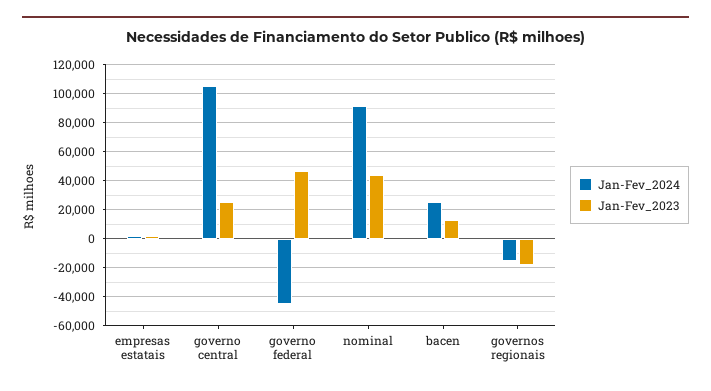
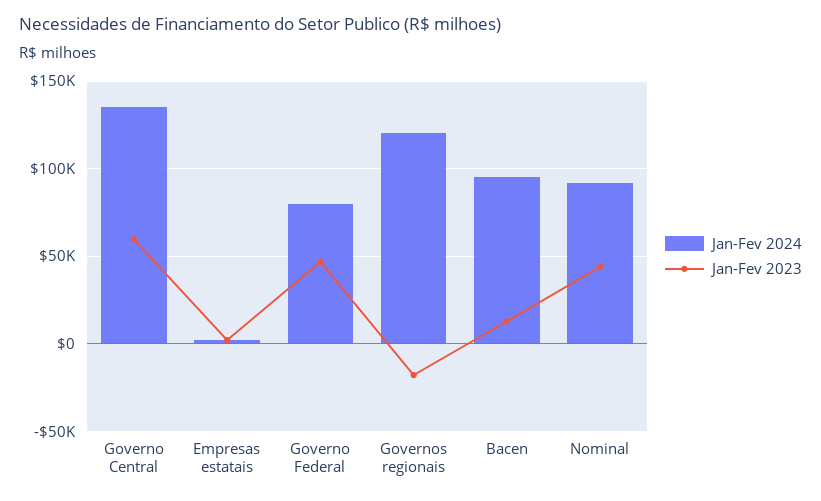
  {
    "Jan-Fev_2024": {
      "empresas estatais": 0,
-     "governo central": 105000,
+     "governo central": 135000,
-     "governo federal": -45000,
+     "governo federal": 80000,
      "nominal": 90000,
-     "bacen": 25000,
+     "bacen": 95000,
-     "governos regionais": -15000
+     "governos regionais": 120000
    },
    "Jan-Fev_2023": {
      "empresas estatais": 0,
-     "governo central": 25000,
+     "governo central": 60000,
      "governo federal": 45000,
      "nominal": 45000,
      "bacen": 15000,
      "governos regionais": -20000
    }
  }

